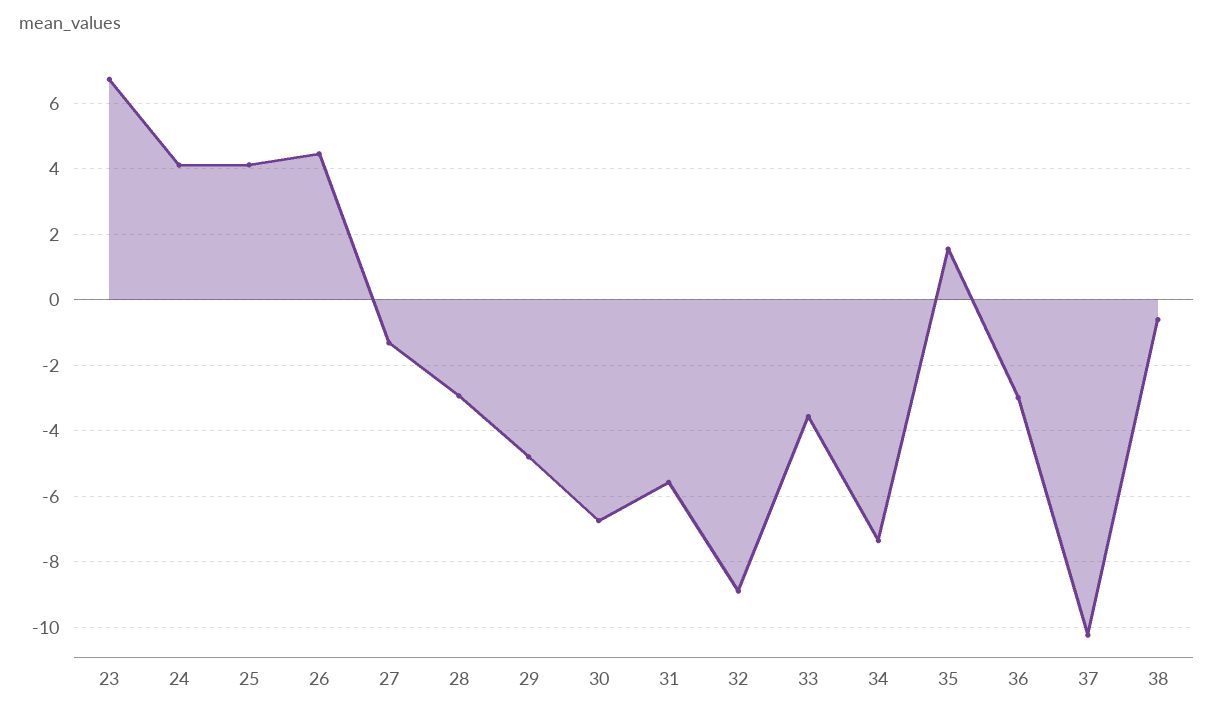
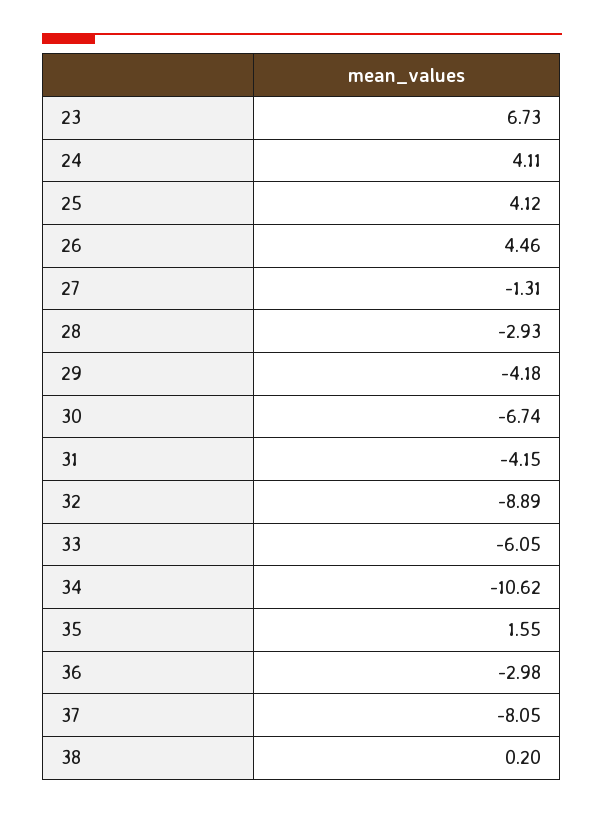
  {
    "23": 6.73,
    "24": 4.11,
    "25": 4.12,
    "26": 4.46,
    "27": -1.31,
    "28": -2.93,
-   "29": -4.8,
+   "29": -4.18,
    "30": -6.74,
-   "31": -5.6,
+   "31": -4.15,
    "32": -8.89,
-   "33": -3.6,
+   "33": -6.05,
-   "34": -7.4,
+   "34": -10.62,
    "35": 1.55,
    "36": -2.98,
-   "37": -10.2,
+   "37": -8.05,
-   "38": -0.6
+   "38": 0.2
  }

